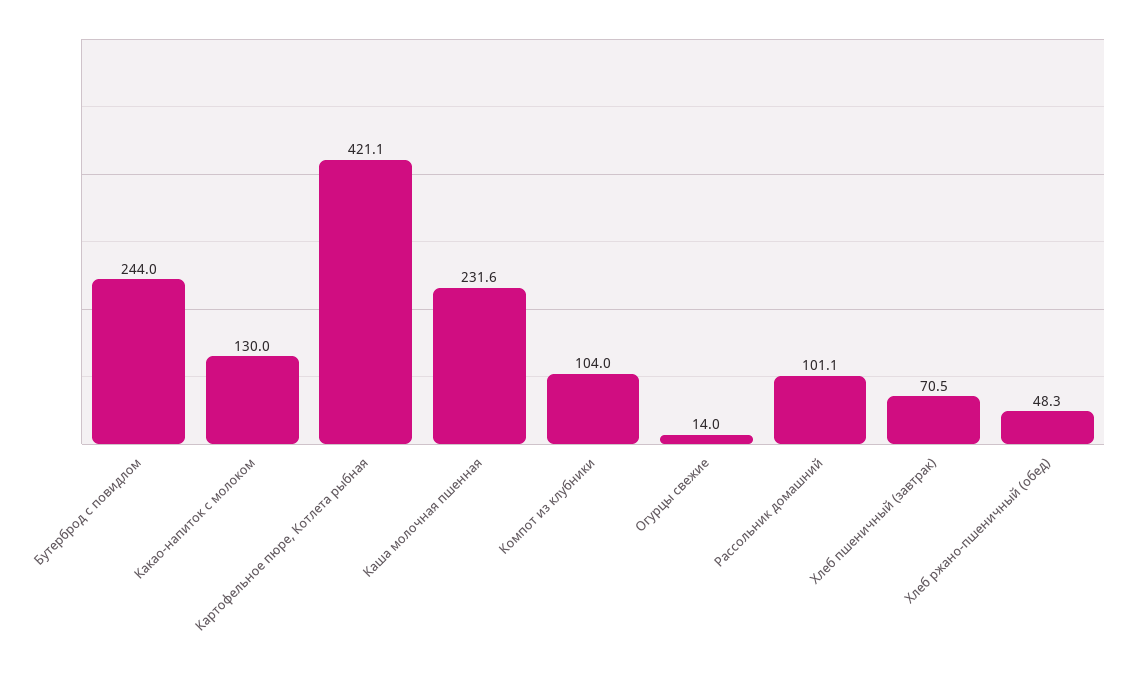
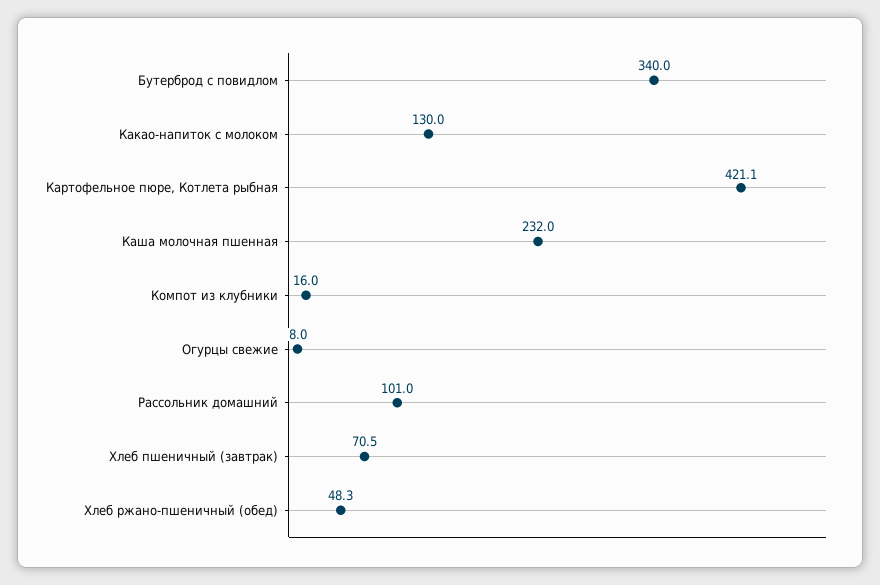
  {
-   "Бутерброд с повидлом": 244,
+   "Бутерброд с повидлом": 340,
    "Какао-напиток с молоком": 130,
    "Картофельное пюре, Котлета рыбная": 421.1,
-   "Каша молочная пшенная": 231.6,
+   "Каша молочная пшенная": 232,
-   "Компот из клубники": 104,
+   "Компот из клубники": 16,
-   "Огурцы свежие": 14,
+   "Огурцы свежие": 8,
-   "Рассольник домашний": 101.1,
+   "Рассольник домашний": 101,
    "Хлеб пшеничный (завтрак)": 70.5,
    "Хлеб ржано-пшеничный (обед)": 48.3
  }

